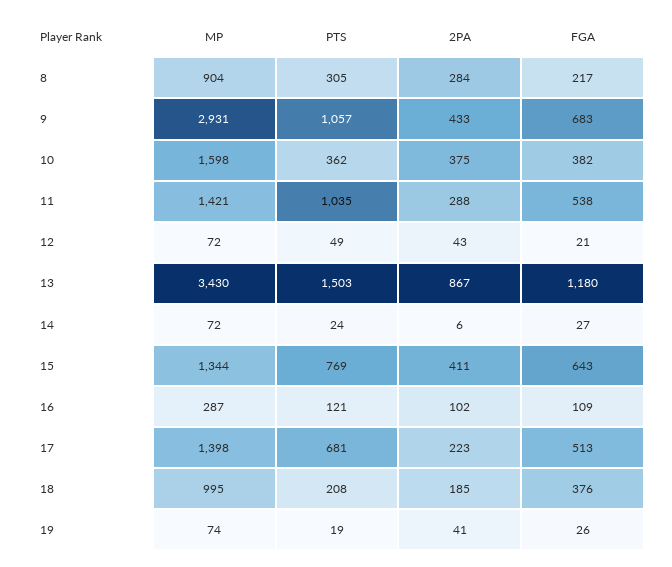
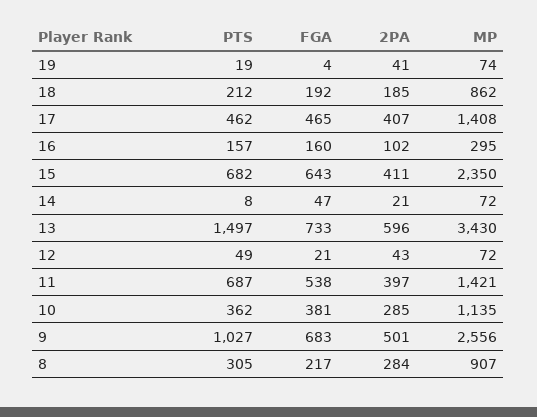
  {
    "MP": {
-     "8": 904,
+     "8": 907,
-     "9": 2931,
+     "9": 2556,
-     "10": 1598,
+     "10": 1135,
      "11": 1421,
      "12": 72,
      "13": 3430,
      "14": 72,
-     "15": 1344,
+     "15": 2350,
-     "16": 287,
+     "16": 295,
-     "17": 1398,
+     "17": 1408,
-     "18": 995,
+     "18": 862,
      "19": 74
    },
    "PTS": {
      "8": 305,
-     "9": 1057,
+     "9": 1027,
      "10": 362,
-     "11": 1035,
+     "11": 687,
      "12": 49,
-     "13": 1503,
+     "13": 1497,
-     "14": 24,
+     "14": 8,
-     "15": 769,
+     "15": 682,
-     "16": 121,
+     "16": 157,
-     "17": 681,
+     "17": 462,
-     "18": 208,
+     "18": 212,
      "19": 19
    },
    "2PA": {
      "8": 284,
-     "9": 433,
+     "9": 501,
-     "10": 375,
+     "10": 285,
-     "11": 288,
+     "11": 397,
      "12": 43,
-     "13": 867,
+     "13": 596,
-     "14": 6,
+     "14": 21,
      "15": 411,
      "16": 102,
-     "17": 223,
+     "17": 407,
      "18": 185,
      "19": 41
    },
    "FGA": {
      "8": 217,
      "9": 683,
-     "10": 382,
+     "10": 381,
      "11": 538,
      "12": 21,
-     "13": 1180,
+     "13": 733,
-     "14": 27,
+     "14": 47,
      "15": 643,
-     "16": 109,
+     "16": 160,
-     "17": 513,
+     "17": 465,
-     "18": 376,
+     "18": 192,
-     "19": 26
+     "19": 4
    }
  }

